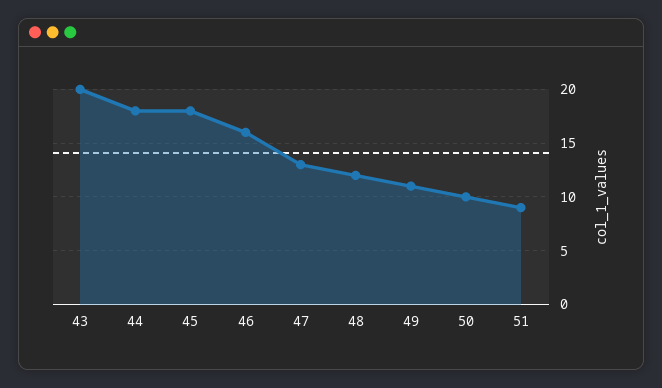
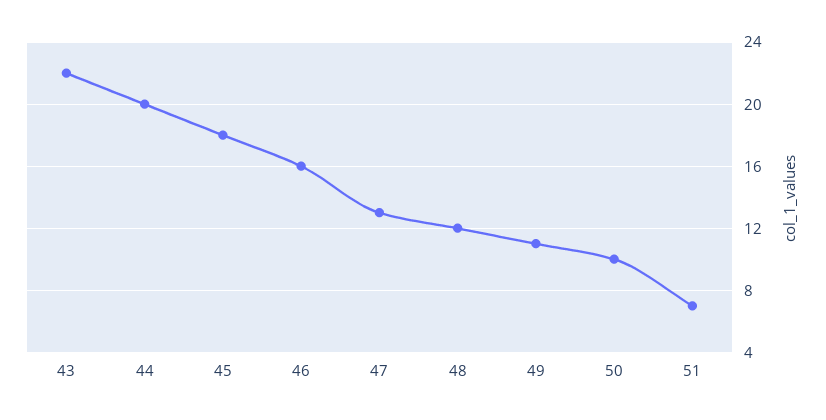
  {
-   "43": 20,
+   "43": 22,
-   "44": 18,
+   "44": 20,
    "45": 18,
    "46": 16,
    "47": 13,
    "48": 12,
    "49": 11,
    "50": 10,
-   "51": 9
+   "51": 7
  }

